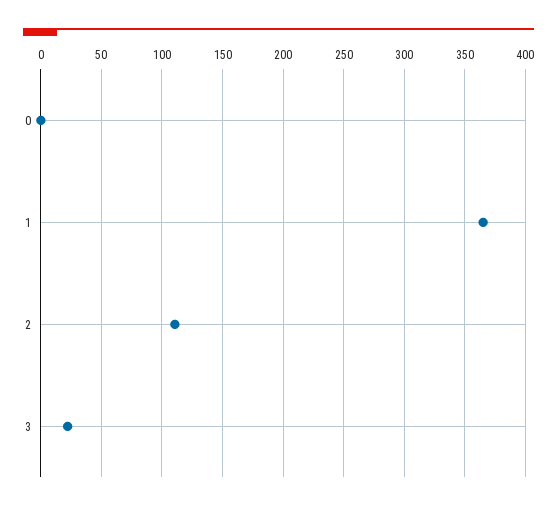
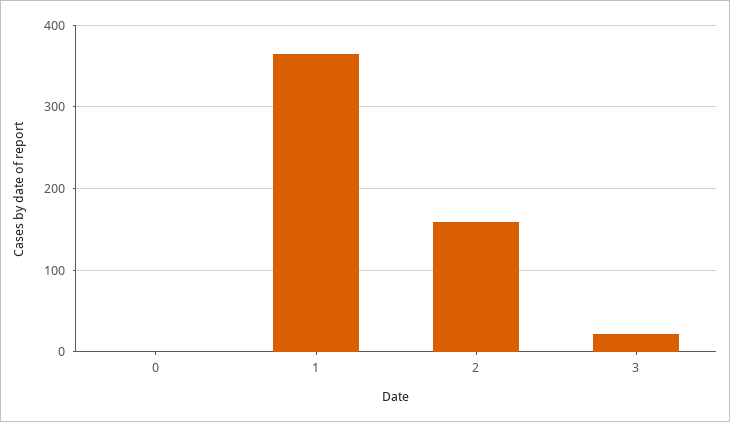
  {
    "0": 0,
    "1": 365,
-   "2": 110,
+   "2": 160,
    "3": 20
  }

